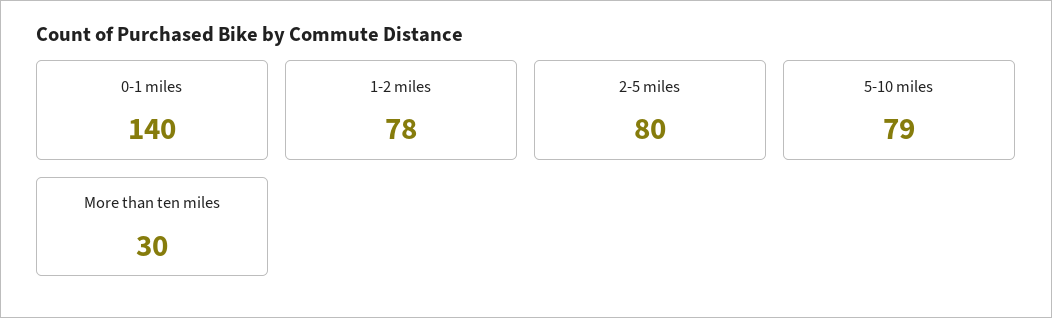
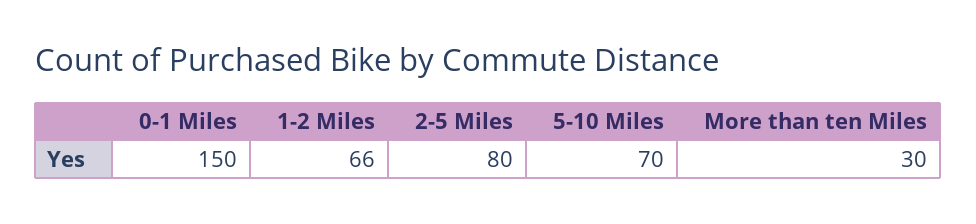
  {
-   "0-1 miles": 140,
+   "0-1 miles": 150,
-   "1-2 miles": 78,
+   "1-2 miles": 66,
    "2-5 miles": 80,
-   "5-10 miles": 79,
+   "5-10 miles": 70,
    "More than ten miles": 30
  }

